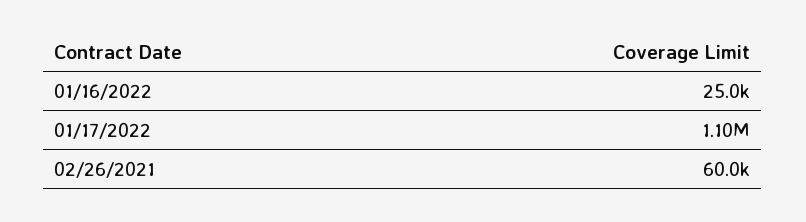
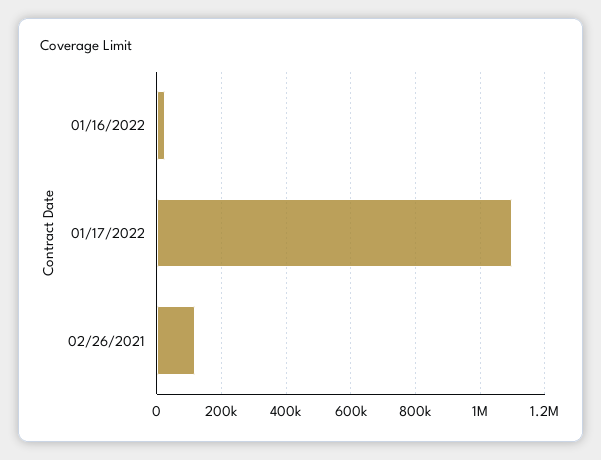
  {
    "01/16/2022": 25000,
    "01/17/2022": 1100000,
-   "02/26/2021": 60000
+   "02/26/2021": 120000
  }

